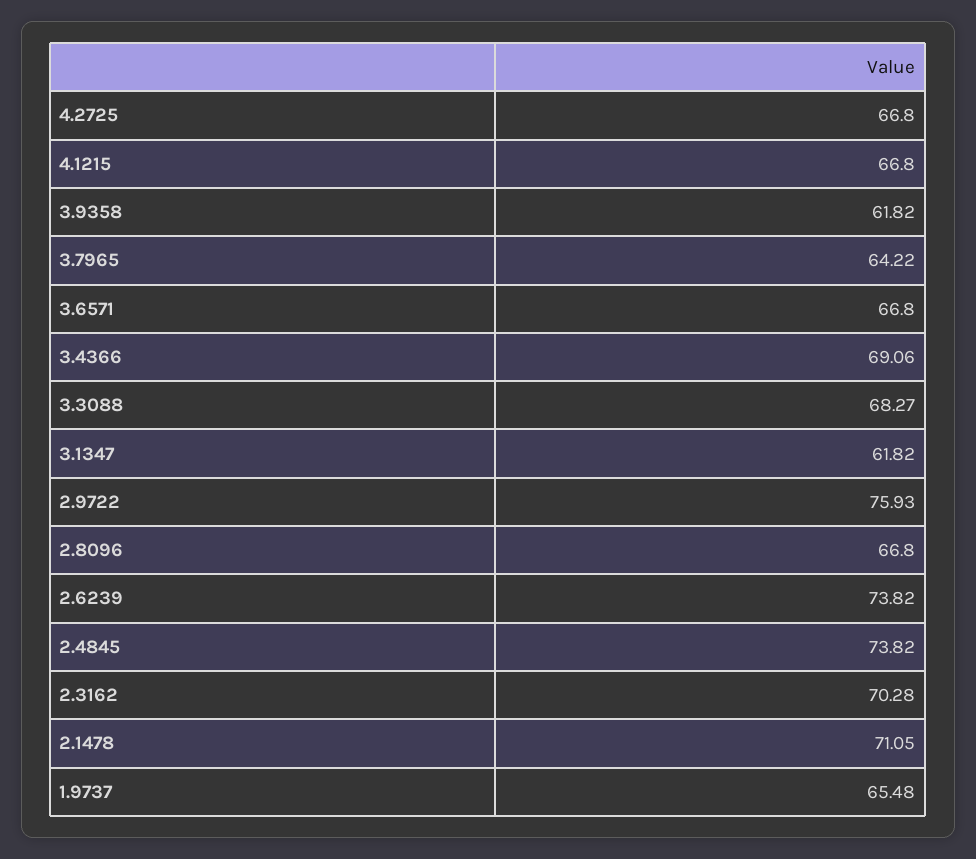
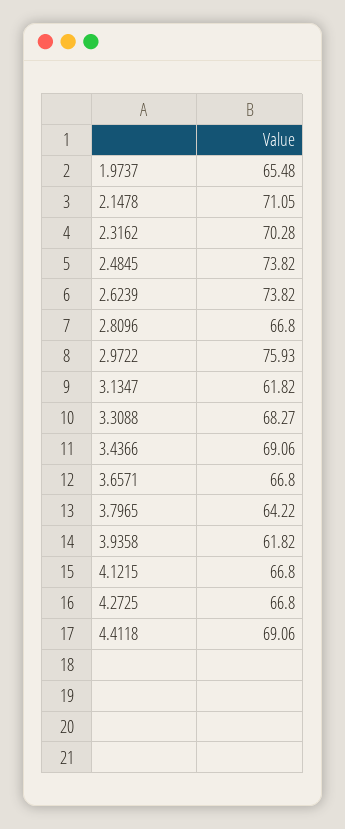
  {
    "4.2725": 66.8,
    "4.1215": 66.8,
    "3.9358": 61.82,
    "3.7965": 64.22,
    "3.6571": 66.8,
    "3.4366": 69.06,
    "3.3088": 68.27,
    "3.1347": 61.82,
    "2.9722": 75.93,
    "2.8096": 66.8,
    "2.6239": 73.82,
    "2.4845": 73.82,
    "2.3162": 70.28,
    "2.1478": 71.05,
-   "1.9737": 65.48
+   "1.9737": 65.48,
+   "4.4118": 69.06
  }

